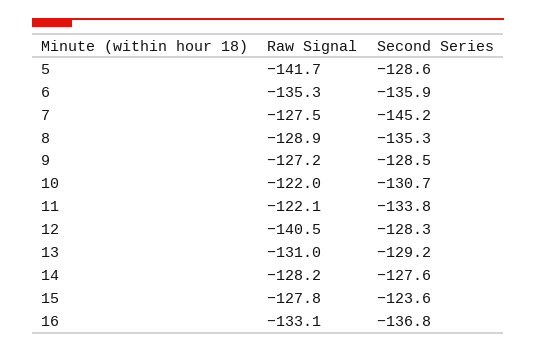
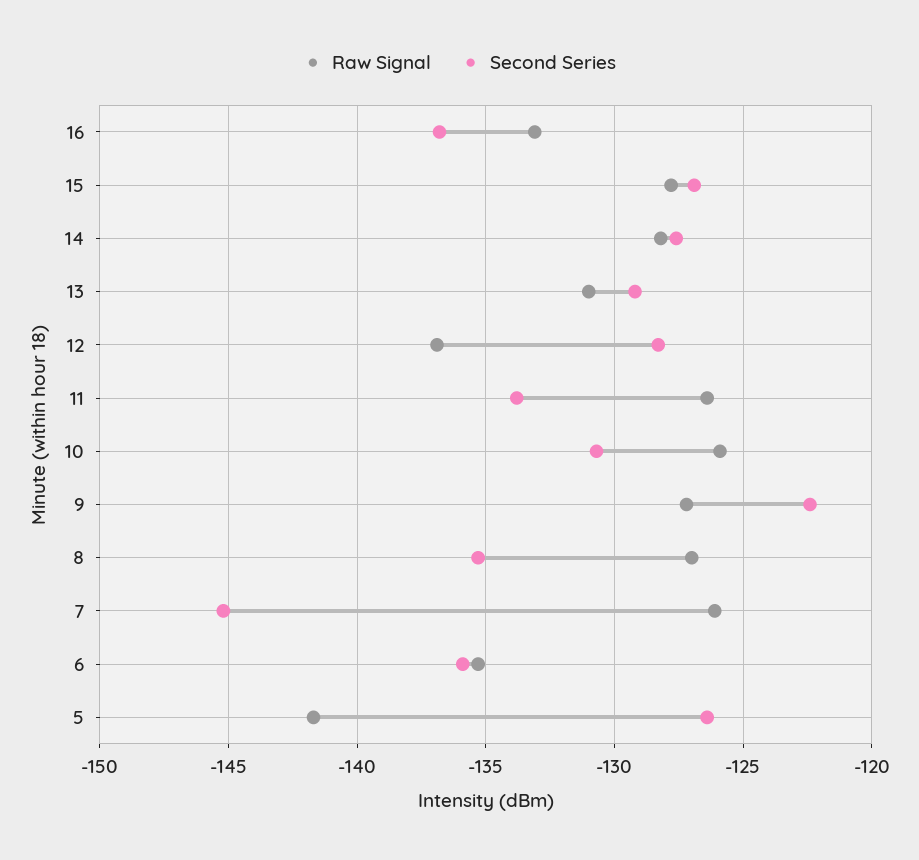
  {
    "Raw Signal": {
      "5": -141.7,
      "6": -135.3,
-     "7": -127.5,
+     "7": -126,
-     "8": -128.9,
+     "8": -127,
      "9": -127.2,
-     "10": -122,
+     "10": -126,
-     "11": -122.1,
+     "11": -126.5,
-     "12": -140.5,
+     "12": -137,
      "13": -131,
      "14": -128.2,
      "15": -127.8,
      "16": -133.1
    },
    "Second Series": {
-     "5": -128.6,
+     "5": -126.5,
      "6": -135.9,
      "7": -145.2,
      "8": -135.3,
-     "9": -128.5,
+     "9": -122.5,
      "10": -130.7,
      "11": -133.8,
      "12": -128.3,
      "13": -129.2,
      "14": -127.6,
-     "15": -123.6,
+     "15": -127,
      "16": -136.8
    }
  }

